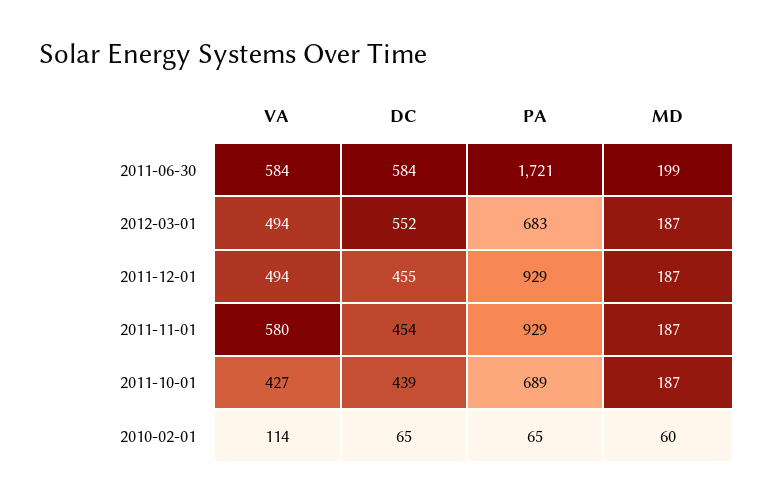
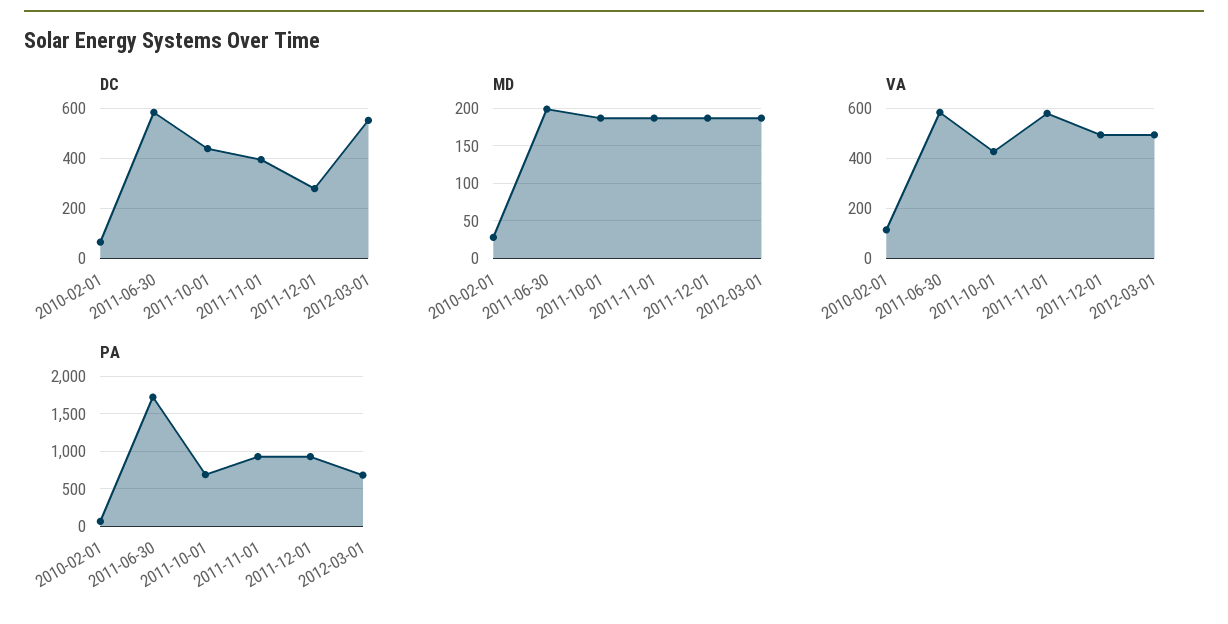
  {
    "VA": {
      "2011-06-30": 584,
      "2012-03-01": 494,
      "2011-12-01": 494,
      "2011-11-01": 580,
      "2011-10-01": 427,
      "2010-02-01": 114
    },
    "DC": {
      "2011-06-30": 584,
      "2012-03-01": 552,
-     "2011-12-01": 455,
+     "2011-12-01": 275,
-     "2011-11-01": 454,
+     "2011-11-01": 400,
      "2011-10-01": 439,
      "2010-02-01": 65
    },
    "PA": {
      "2011-06-30": 1721,
      "2012-03-01": 683,
      "2011-12-01": 929,
      "2011-11-01": 929,
      "2011-10-01": 689,
      "2010-02-01": 65
    },
    "MD": {
      "2011-06-30": 199,
      "2012-03-01": 187,
      "2011-12-01": 187,
      "2011-11-01": 187,
      "2011-10-01": 187,
-     "2010-02-01": 60
+     "2010-02-01": 30
    }
  }

